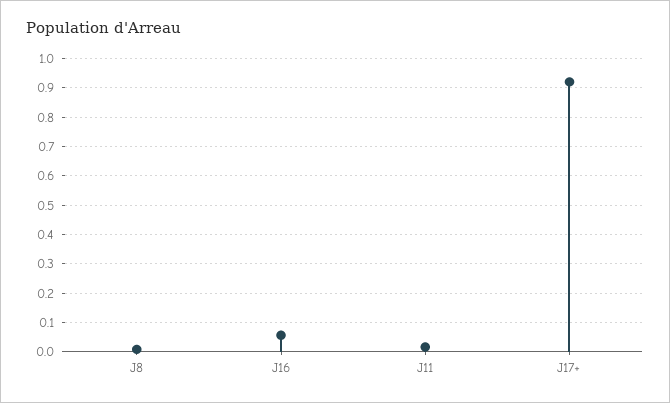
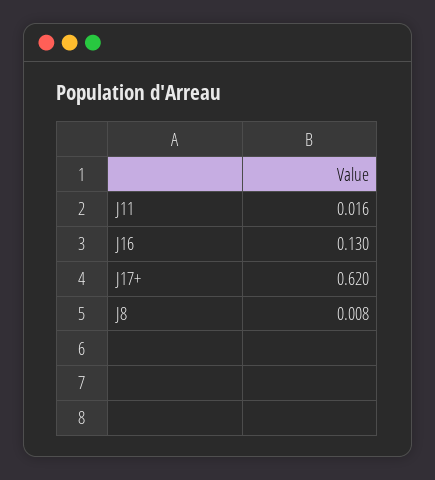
  {
    "J8": 0.008,
-   "J16": 0.05,
+   "J16": 0.13,
    "J11": 0.016,
-   "J17+": 0.925
+   "J17+": 0.62
  }

